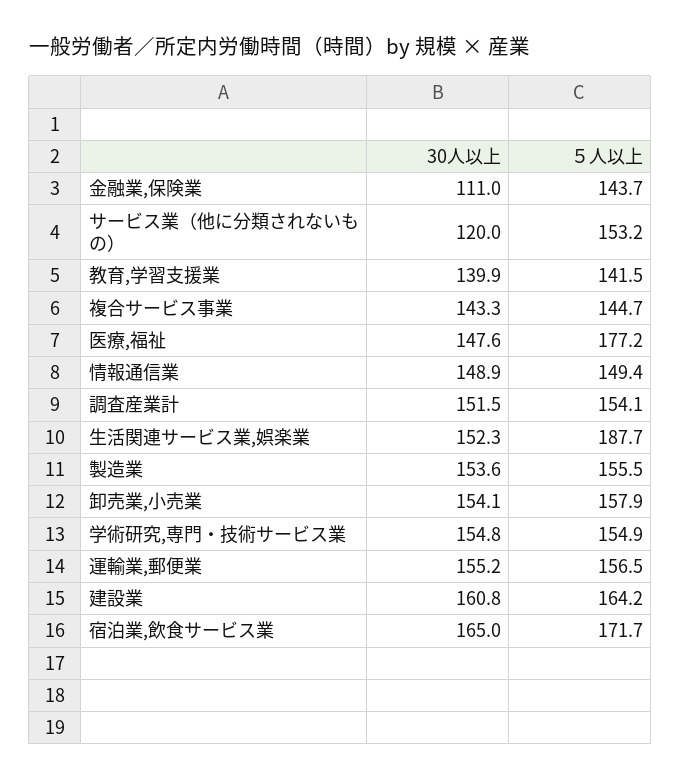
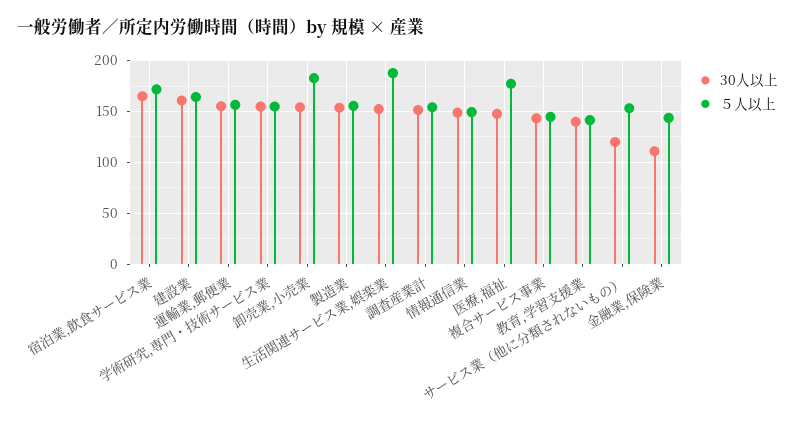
  {
    "30人以上": {
      "金融業,保険業": 111,
      "サービス業（他に分類されないもの）": 120,
      "教育,学習支援業": 139.9,
      "複合サービス事業": 143.3,
      "医療,福祉": 147.6,
      "情報通信業": 148.9,
      "調査産業計": 151.5,
      "生活関連サービス業,娯楽業": 152.3,
      "製造業": 153.6,
      "卸売業,小売業": 154.1,
      "学術研究,専門・技術サービス業": 154.8,
      "運輸業,郵便業": 155.2,
      "建設業": 160.8,
      "宿泊業,飲食サービス業": 165
    },
    "５人以上": {
      "金融業,保険業": 143.7,
      "サービス業（他に分類されないもの）": 153.2,
      "教育,学習支援業": 141.5,
      "複合サービス事業": 144.7,
      "医療,福祉": 177.2,
      "情報通信業": 149.4,
      "調査産業計": 154.1,
      "生活関連サービス業,娯楽業": 187.7,
      "製造業": 155.5,
-     "卸売業,小売業": 157.9,
+     "卸売業,小売業": 180,
      "学術研究,専門・技術サービス業": 154.9,
      "運輸業,郵便業": 156.5,
      "建設業": 164.2,
      "宿泊業,飲食サービス業": 171.7
    }
  }

